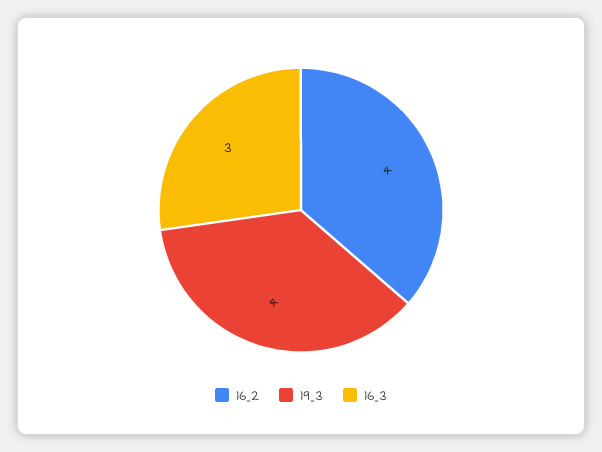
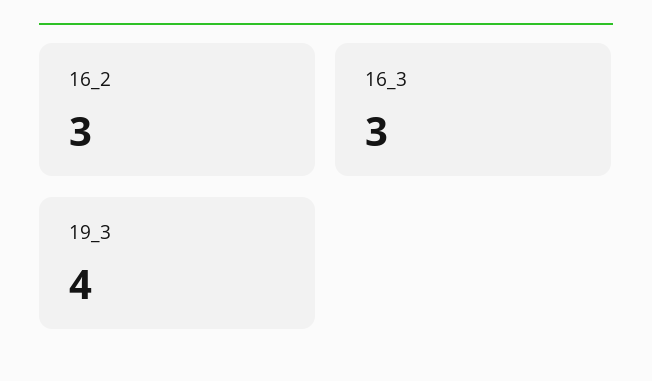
  {
-   "16_2": 4,
+   "16_2": 3,
    "19_3": 4,
    "16_3": 3
  }

